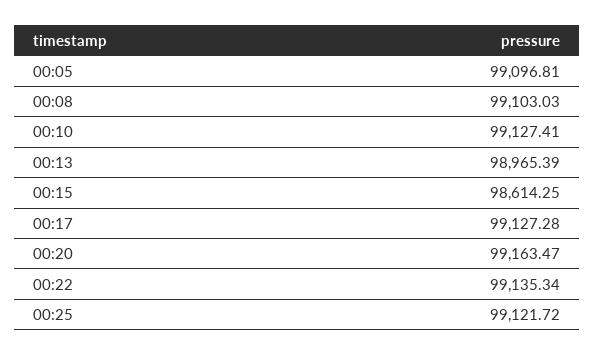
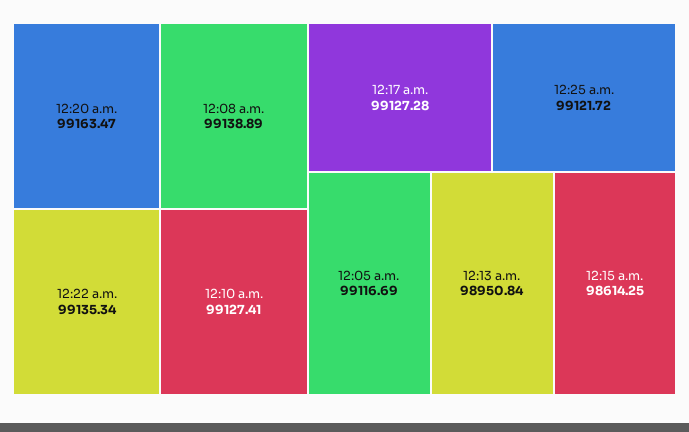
  {
-   "00:05": 99096.81,
+   "00:05": 99116.69,
-   "00:08": 99103.03,
+   "00:08": 99138.89,
    "00:10": 99127.41,
-   "00:13": 98965.39,
+   "00:13": 98950.84,
    "00:15": 98614.25,
    "00:17": 99127.28,
    "00:20": 99163.47,
    "00:22": 99135.34,
    "00:25": 99121.72
  }

